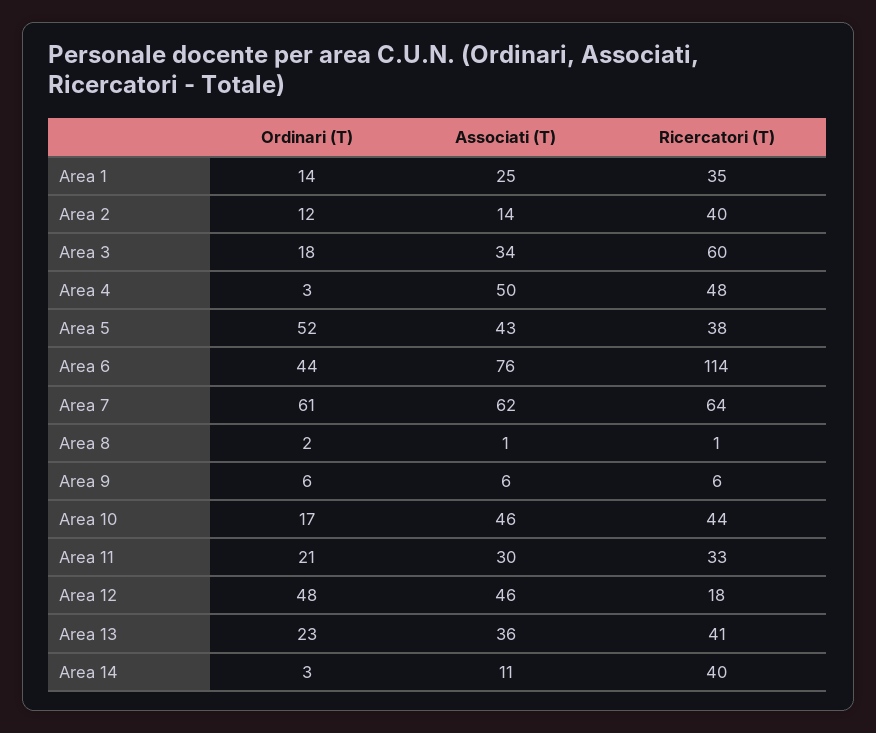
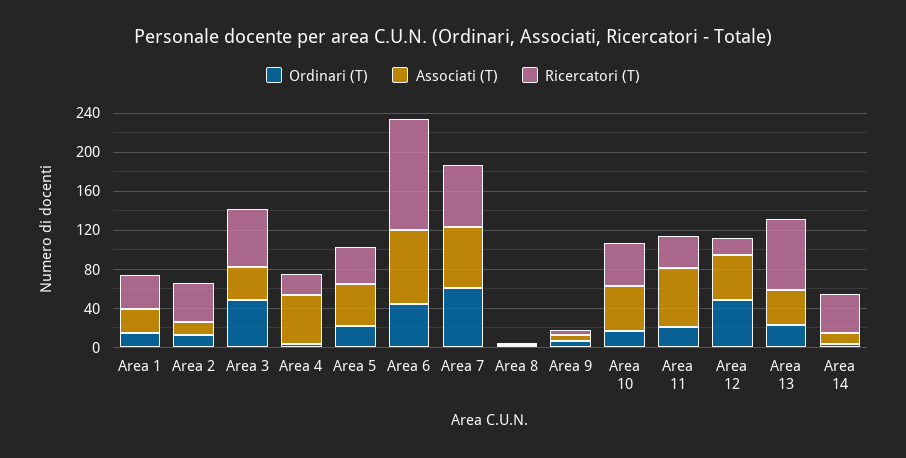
  {
    "Ordinari (T)": {
      "Area 1": 14,
      "Area 2": 12,
-     "Area 3": 18,
+     "Area 3": 50,
      "Area 4": 3,
-     "Area 5": 52,
+     "Area 5": 20,
      "Area 6": 44,
      "Area 7": 61,
      "Area 8": 2,
      "Area 9": 6,
      "Area 10": 17,
      "Area 11": 21,
      "Area 12": 48,
      "Area 13": 23,
      "Area 14": 3
    },
    "Associati (T)": {
      "Area 1": 25,
      "Area 2": 14,
      "Area 3": 34,
      "Area 4": 50,
      "Area 5": 43,
      "Area 6": 76,
      "Area 7": 62,
      "Area 8": 1,
      "Area 9": 6,
      "Area 10": 46,
-     "Area 11": 30,
+     "Area 11": 60,
      "Area 12": 46,
      "Area 13": 36,
      "Area 14": 11
    },
    "Ricercatori (T)": {
      "Area 1": 35,
      "Area 2": 40,
      "Area 3": 60,
-     "Area 4": 48,
+     "Area 4": 20,
      "Area 5": 38,
      "Area 6": 114,
      "Area 7": 64,
      "Area 8": 1,
      "Area 9": 6,
      "Area 10": 44,
      "Area 11": 33,
      "Area 12": 18,
-     "Area 13": 41,
+     "Area 13": 70,
      "Area 14": 40
    }
  }

